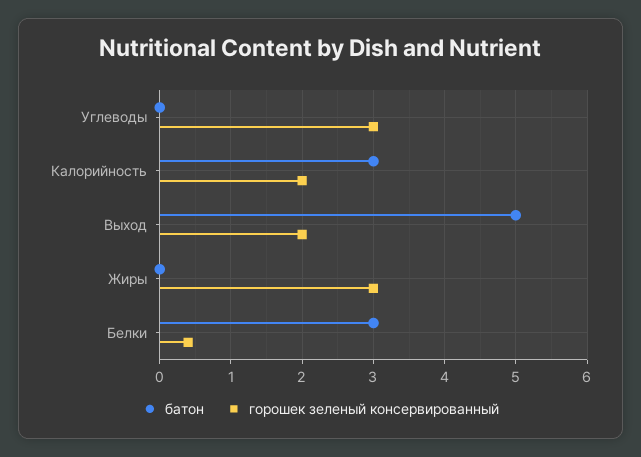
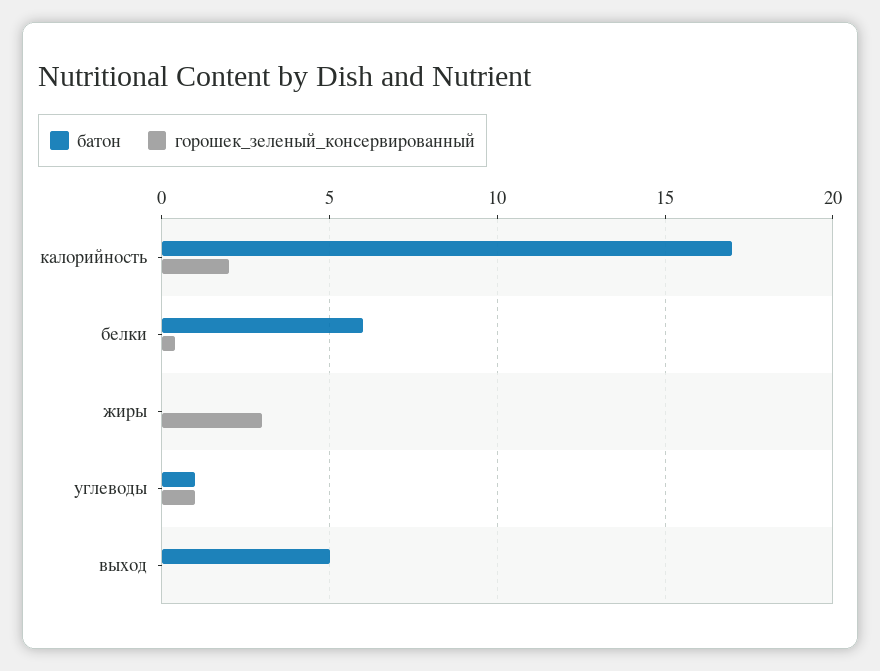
  {
    "батон": {
-     "Углеводы": 0,
+     "Углеводы": 1,
-     "Калорийность": 3,
+     "Калорийность": 17,
      "Выход": 5,
      "Жиры": 0,
-     "Белки": 3
+     "Белки": 6
    },
    "горошек зеленый консервированный": {
-     "Углеводы": 3,
+     "Углеводы": 1,
      "Калорийность": 2,
-     "Выход": 2,
+     "Выход": 0,
      "Жиры": 3,
      "Белки": 0.4
    }
  }

